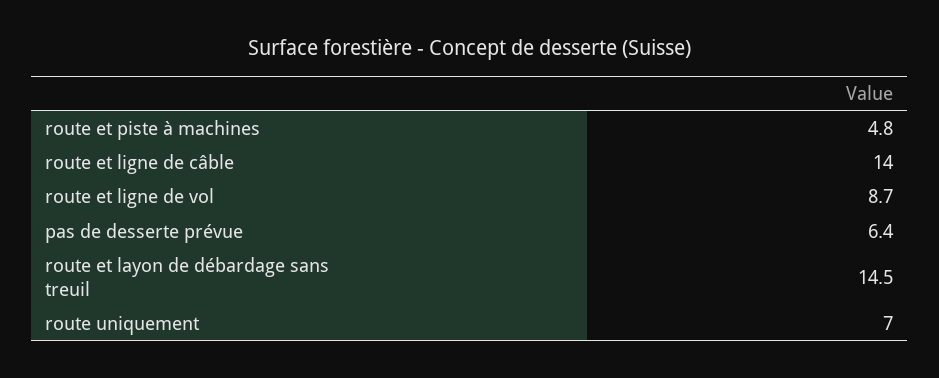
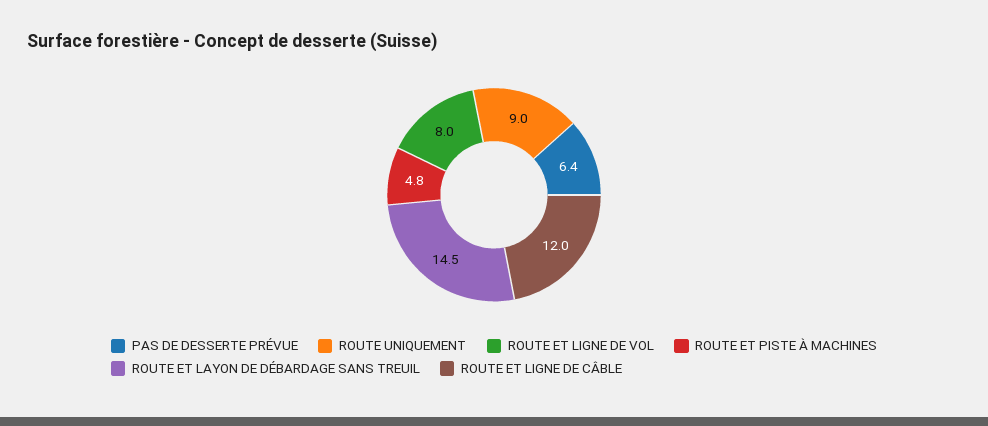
  {
    "route et piste à machines": 4.8,
-   "route et ligne de câble": 14,
+   "route et ligne de câble": 12,
-   "route et ligne de vol": 8.7,
+   "route et ligne de vol": 8,
    "pas de desserte prévue": 6.4,
    "route et layon de débardage sans treuil": 14.5,
-   "route uniquement": 7
+   "route uniquement": 9
  }

